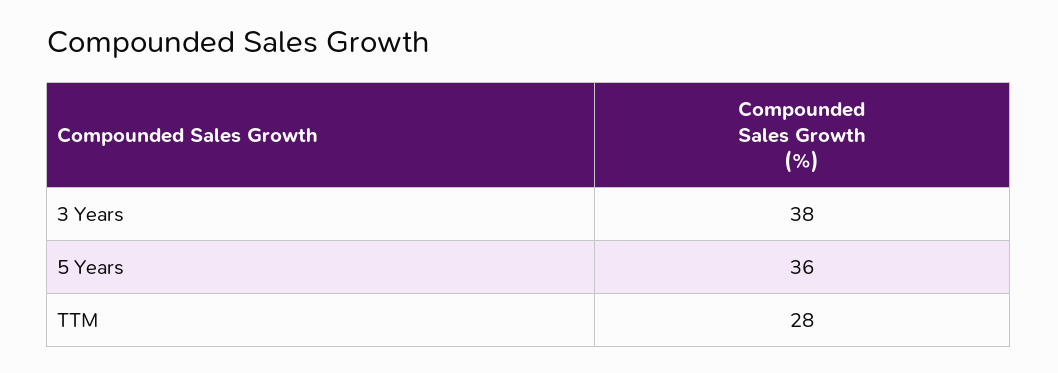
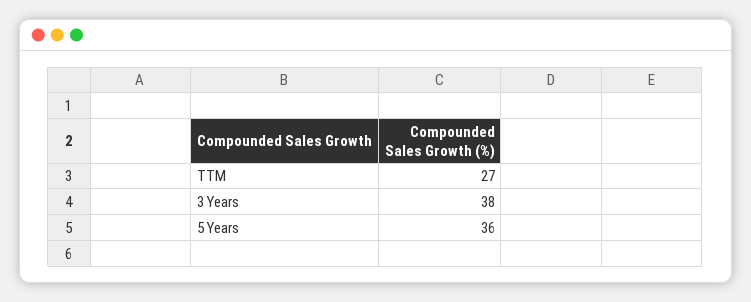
  {
    "3 Years": 38,
    "5 Years": 36,
-   "TTM": 28
+   "TTM": 27
  }

